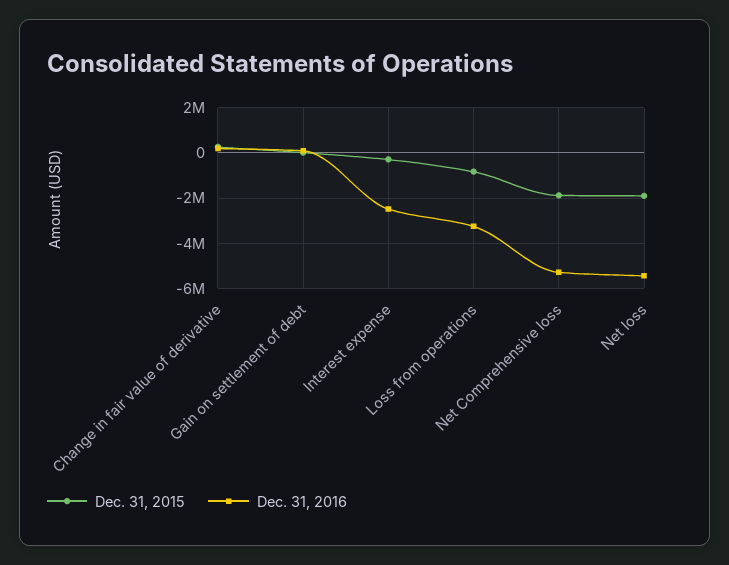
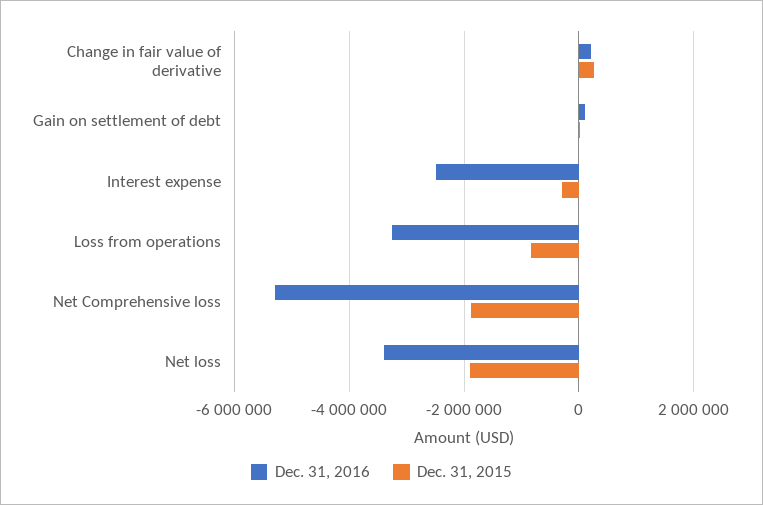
  {
    "Dec. 31, 2015": {
      "Change in fair value of derivative": 200000,
      "Gain on settlement of debt": 0,
      "Interest expense": -200000,
      "Loss from operations": -800000,
      "Net Comprehensive loss": -1800000,
      "Net loss": -1800000
    },
    "Dec. 31, 2016": {
      "Change in fair value of derivative": 200000,
      "Gain on settlement of debt": 200000,
      "Interest expense": -2400000,
      "Loss from operations": -3200000,
      "Net Comprehensive loss": -5200000,
-     "Net loss": -5500000
+     "Net loss": -3400000
    }
  }

